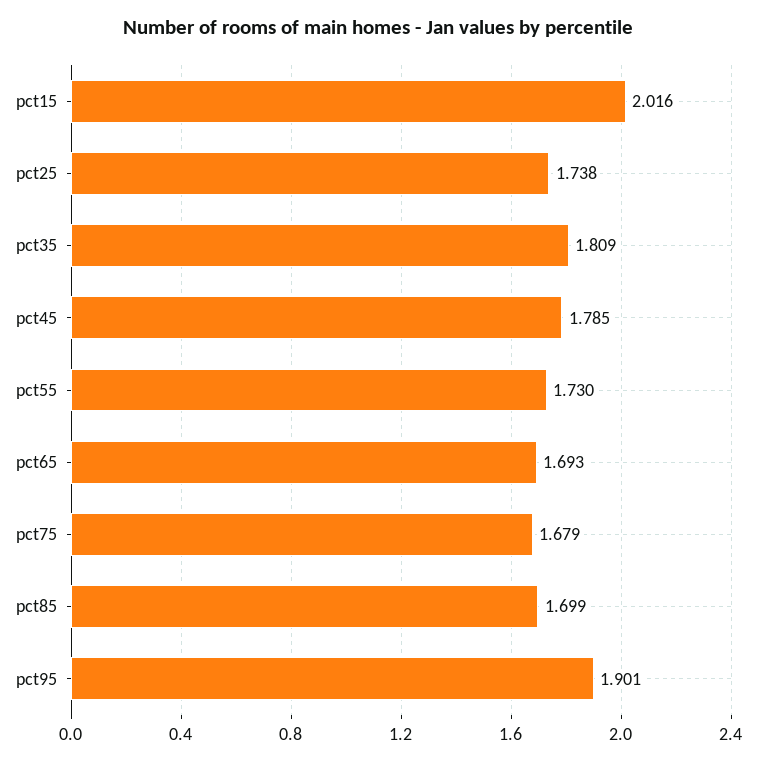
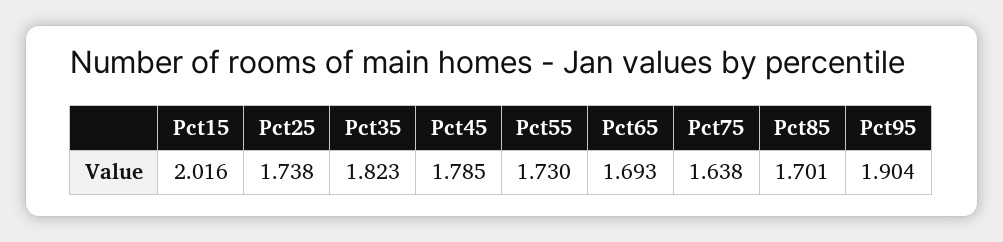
  {
    "pct15": 2.016,
    "pct25": 1.738,
-   "pct35": 1.809,
+   "pct35": 1.823,
    "pct45": 1.785,
    "pct55": 1.73,
    "pct65": 1.693,
-   "pct75": 1.679,
+   "pct75": 1.638,
-   "pct85": 1.699,
+   "pct85": 1.701,
-   "pct95": 1.901
+   "pct95": 1.904
  }

